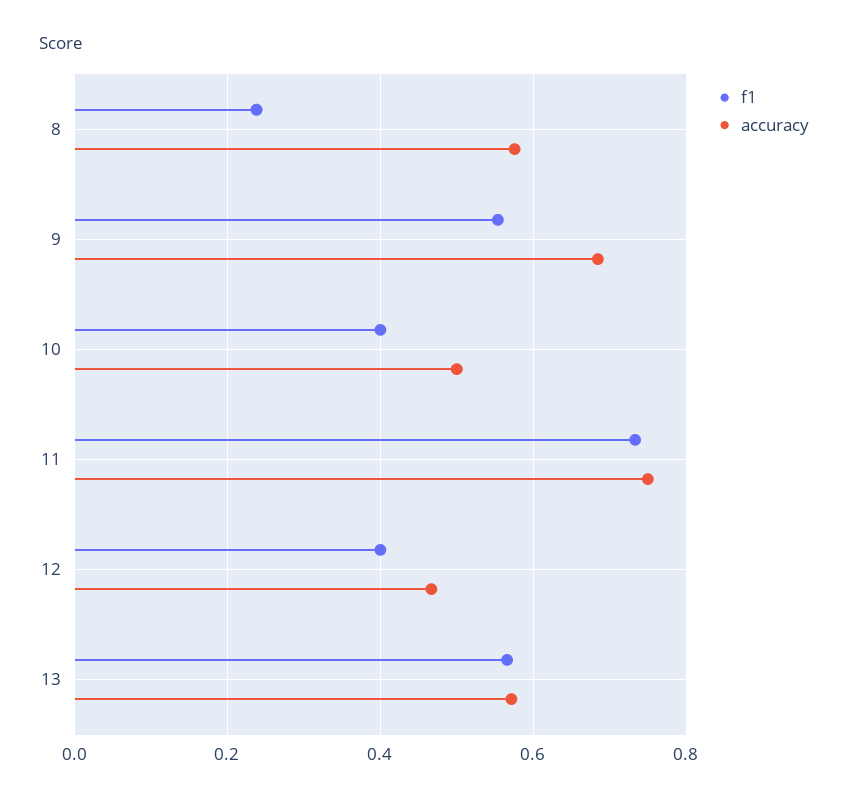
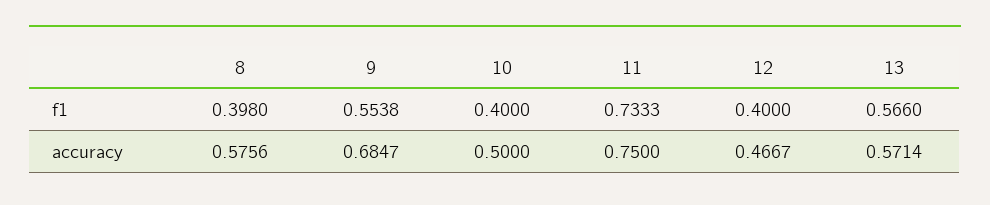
  {
    "f1": {
-     "8": 0.24,
+     "8": 0.398,
      "9": 0.5538,
      "10": 0.4,
      "11": 0.7333,
      "12": 0.4,
      "13": 0.566
    },
    "accuracy": {
      "8": 0.5756,
      "9": 0.6847,
      "10": 0.5,
      "11": 0.75,
      "12": 0.4667,
      "13": 0.5714
    }
  }

